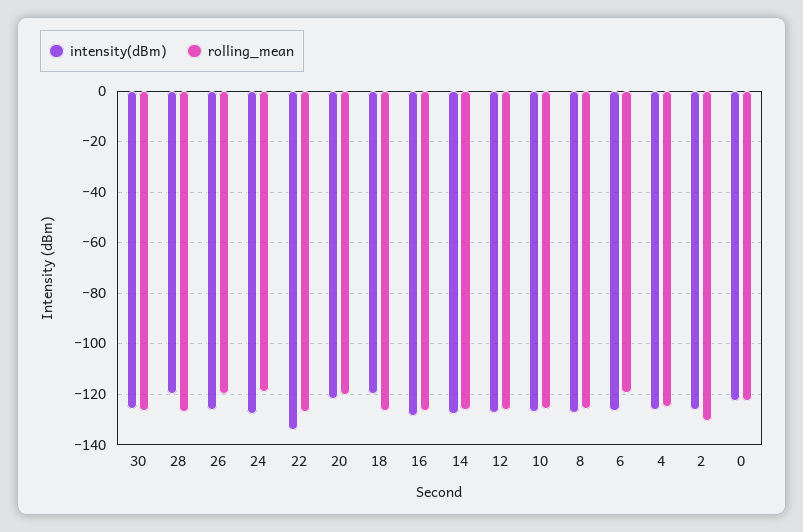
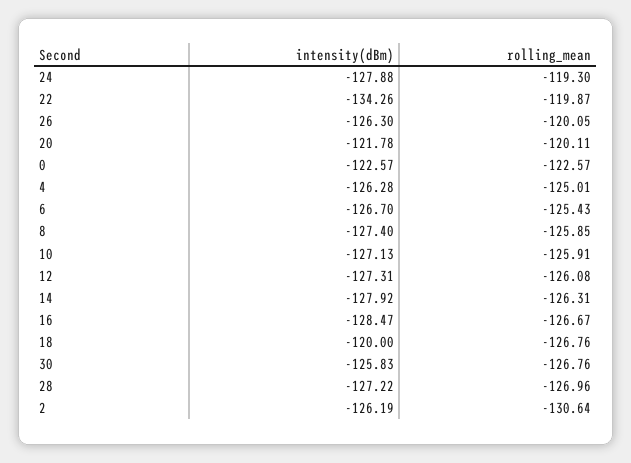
  {
    "intensity(dBm)": {
      "30": -125.83,
-     "28": -120,
+     "28": -127.22,
      "26": -126.3,
      "24": -127.88,
      "22": -134.26,
      "20": -121.78,
      "18": -120,
      "16": -128.47,
      "14": -127.92,
      "12": -127.31,
      "10": -127.13,
      "8": -127.4,
      "6": -126.7,
      "4": -126.28,
      "2": -126.19,
      "0": -122.57
    },
    "rolling_mean": {
      "30": -126.76,
      "28": -126.96,
      "26": -120.05,
      "24": -119.3,
-     "22": -127.5,
+     "22": -119.87,
      "20": -120.11,
      "18": -126.76,
      "16": -126.67,
      "14": -126.31,
      "12": -126.08,
      "10": -125.91,
      "8": -125.85,
-     "6": -120,
+     "6": -125.43,
      "4": -125.01,
      "2": -130.64,
      "0": -122.57
    }
  }

